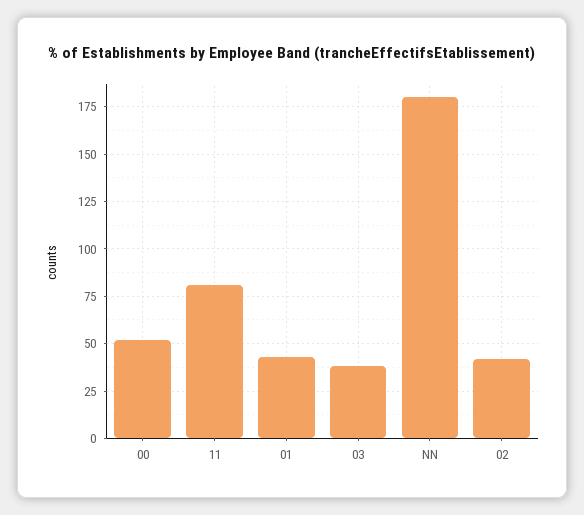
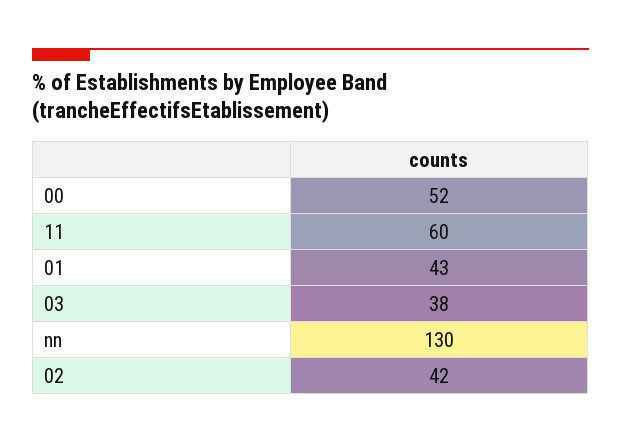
  {
    "00": 52,
-   "11": 80,
+   "11": 60,
    "01": 43,
    "03": 38,
-   "NN": 180,
+   "NN": 130,
    "02": 42
  }

